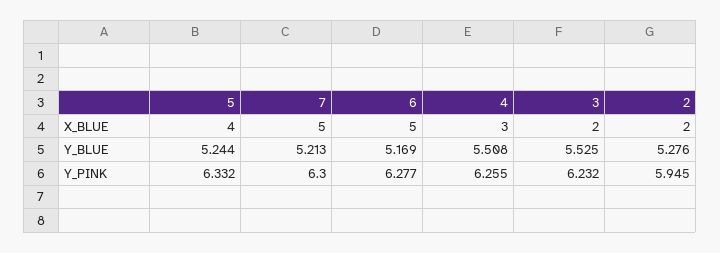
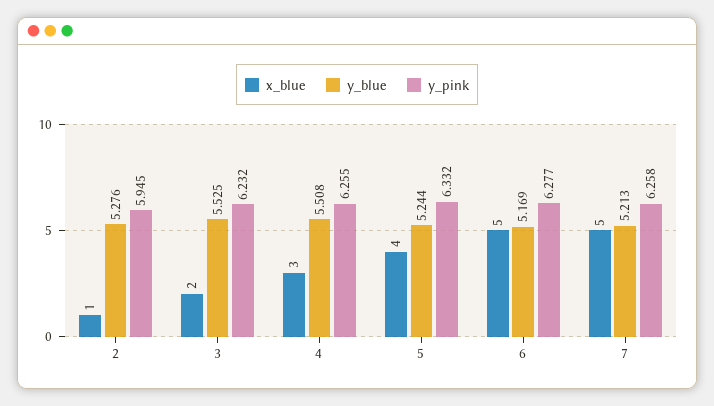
  {
    "X_BLUE": {
      "5": 4,
      "7": 5,
      "6": 5,
      "4": 3,
      "3": 2,
-     "2": 2
+     "2": 1
    },
    "Y_BLUE": {
      "5": 5.244,
      "7": 5.213,
      "6": 5.169,
      "4": 5.508,
      "3": 5.525,
      "2": 5.276
    },
    "Y_PINK": {
      "5": 6.332,
-     "7": 6.3,
+     "7": 6.258,
      "6": 6.277,
      "4": 6.255,
      "3": 6.232,
      "2": 5.945
    }
  }

